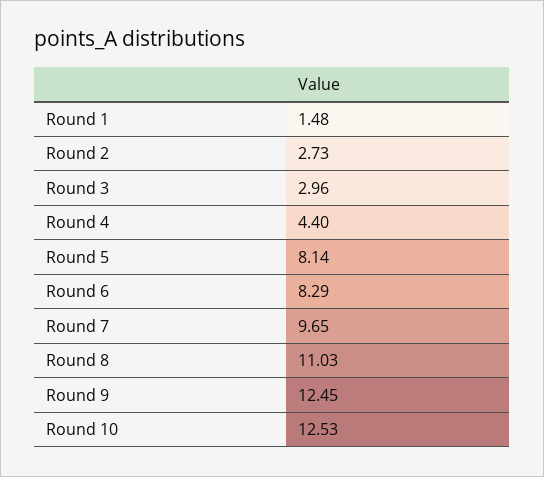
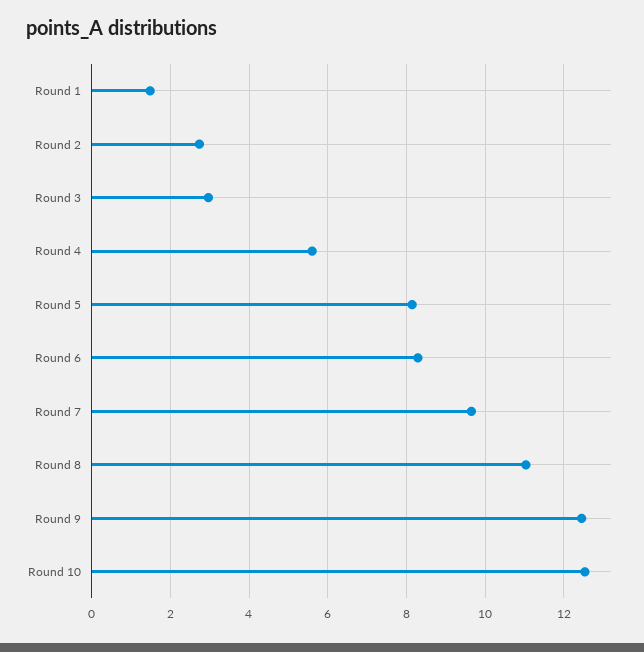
  {
    "Round 1": 1.48,
    "Round 2": 2.73,
    "Round 3": 2.96,
-   "Round 4": 4.4,
+   "Round 4": 5.6,
    "Round 5": 8.14,
    "Round 6": 8.29,
    "Round 7": 9.65,
    "Round 8": 11.03,
    "Round 9": 12.45,
    "Round 10": 12.53
  }

